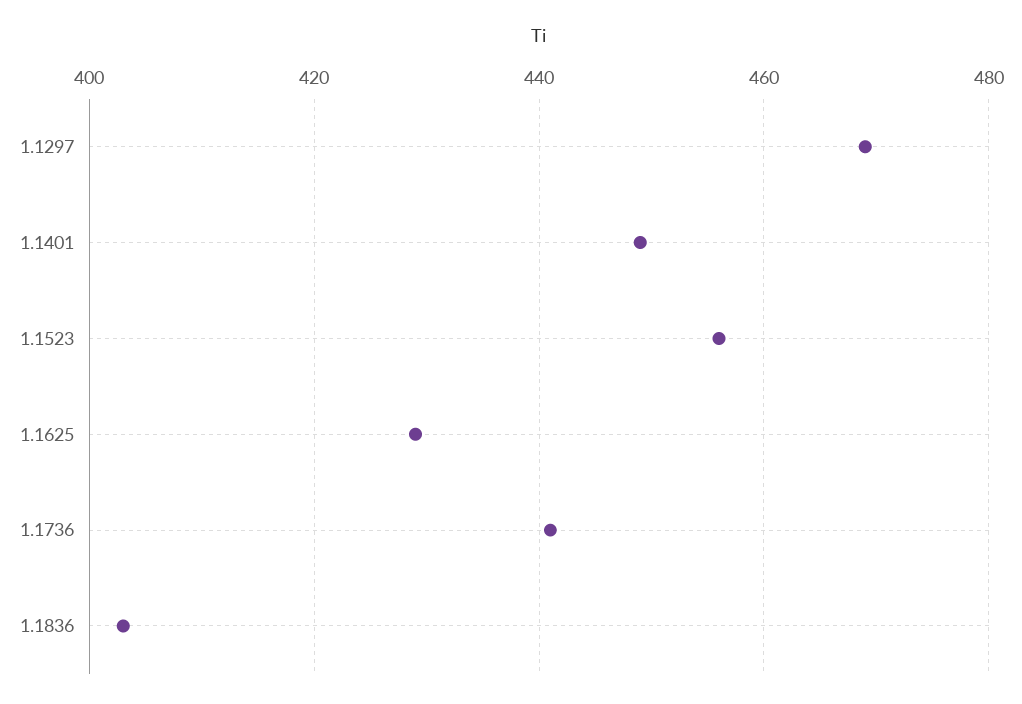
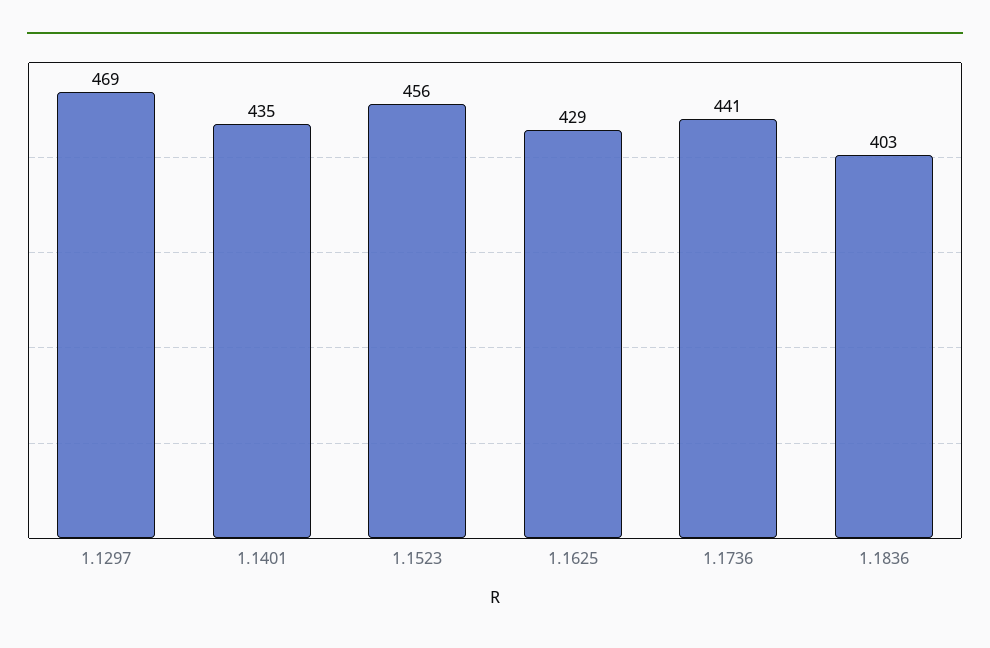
  {
    "1.1297": 469,
-   "1.1401": 450,
+   "1.1401": 435,
    "1.1523": 456,
    "1.1625": 429,
    "1.1736": 441,
    "1.1836": 403
  }

